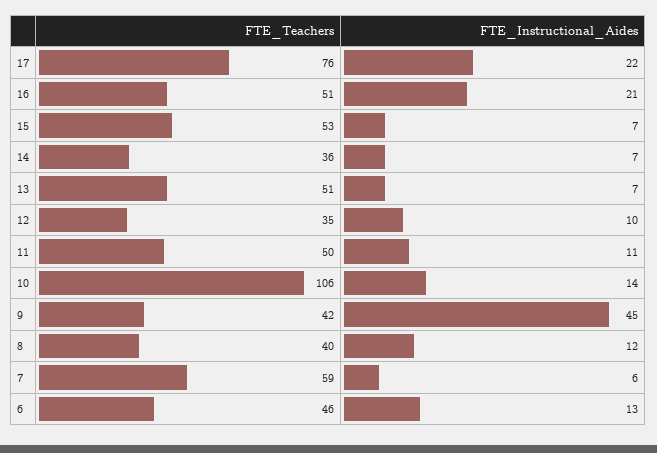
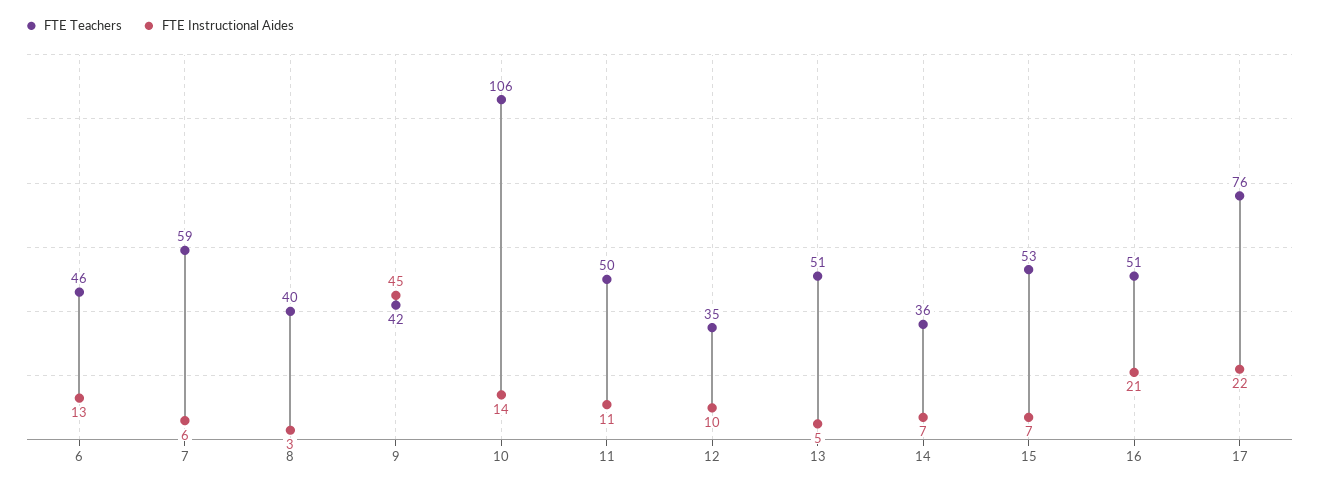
  {
    "FTE_Teachers": {
      "17": 76,
      "16": 51,
      "15": 53,
      "14": 36,
      "13": 51,
      "12": 35,
      "11": 50,
      "10": 106,
      "9": 42,
      "8": 40,
      "7": 59,
      "6": 46
    },
    "FTE_Instructional_Aides": {
      "17": 22,
      "16": 21,
      "15": 7,
      "14": 7,
-     "13": 7,
+     "13": 5,
      "12": 10,
      "11": 11,
      "10": 14,
      "9": 45,
-     "8": 12,
+     "8": 3,
      "7": 6,
      "6": 13
    }
  }

